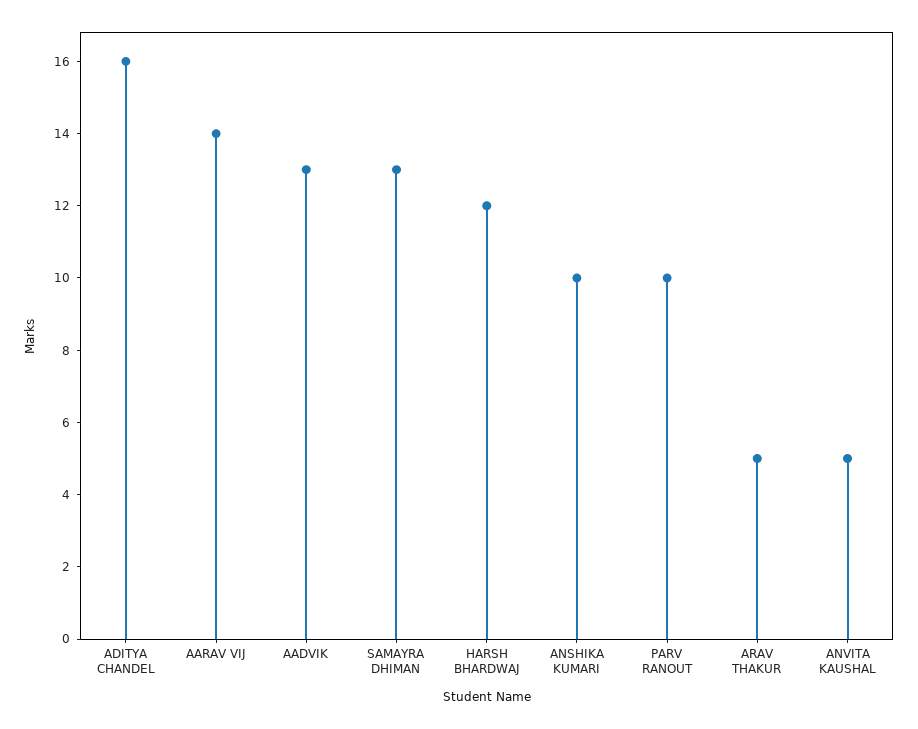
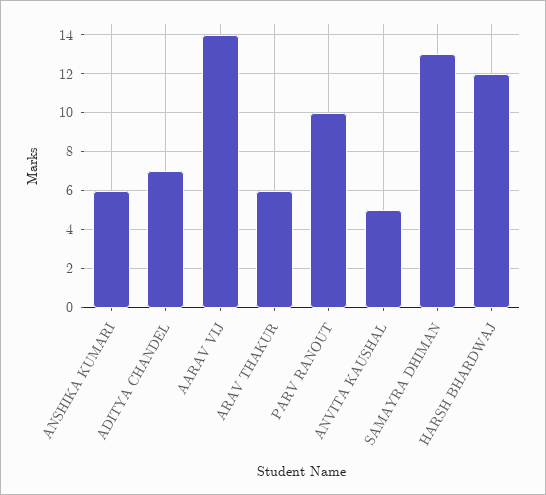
  {
-   "ADITYA CHANDEL": 16,
+   "ADITYA CHANDEL": 7,
    "AARAV VIJ": 14,
-   "AADVIK": 13,
    "SAMAYRA DHIMAN": 13,
    "HARSH BHARDWAJ": 12,
-   "ANSHIKA KUMARI": 10,
+   "ANSHIKA KUMARI": 6,
    "PARV RANOUT": 10,
-   "ARAV THAKUR": 5,
+   "ARAV THAKUR": 6,
    "ANVITA KAUSHAL": 5
  }

